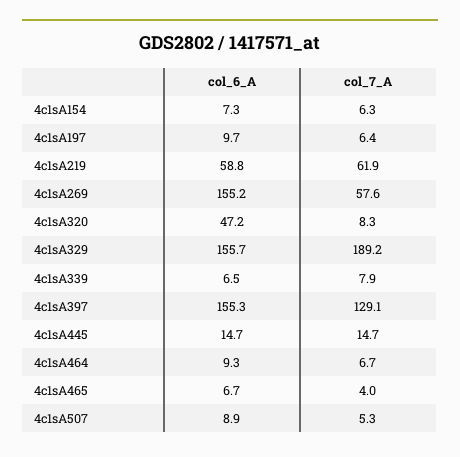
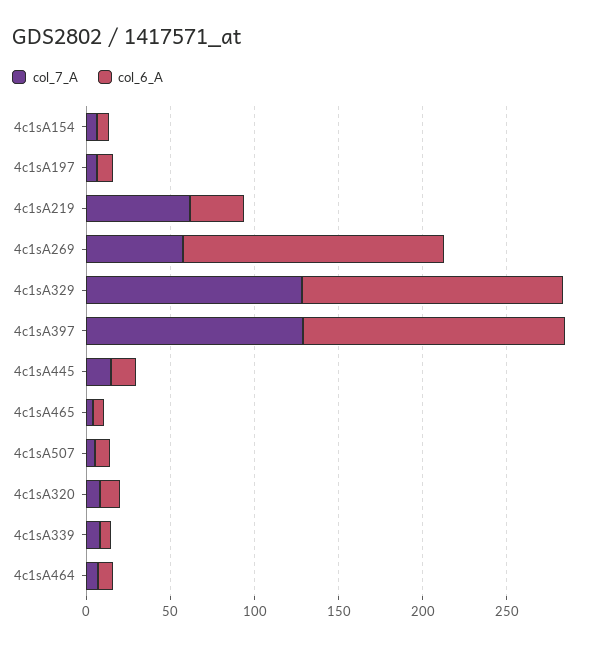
  {
    "col_6_A": {
      "4c1sA154": 7.3,
      "4c1sA197": 9.7,
-     "4c1sA219": 58.8,
+     "4c1sA219": 30,
      "4c1sA269": 155.2,
-     "4c1sA320": 47.2,
+     "4c1sA320": 10,
      "4c1sA329": 155.7,
      "4c1sA339": 6.5,
      "4c1sA397": 155.3,
      "4c1sA445": 14.7,
      "4c1sA464": 9.3,
      "4c1sA465": 6.7,
      "4c1sA507": 8.9
    },
    "col_7_A": {
      "4c1sA154": 6.3,
      "4c1sA197": 6.4,
      "4c1sA219": 61.9,
      "4c1sA269": 57.6,
      "4c1sA320": 8.3,
-     "4c1sA329": 189.2,
+     "4c1sA329": 130,
      "4c1sA339": 7.9,
      "4c1sA397": 129.1,
      "4c1sA445": 14.7,
      "4c1sA464": 6.7,
      "4c1sA465": 4,
      "4c1sA507": 5.3
    }
  }

